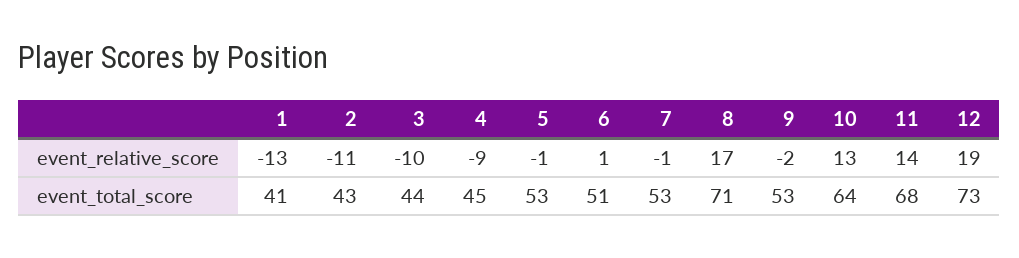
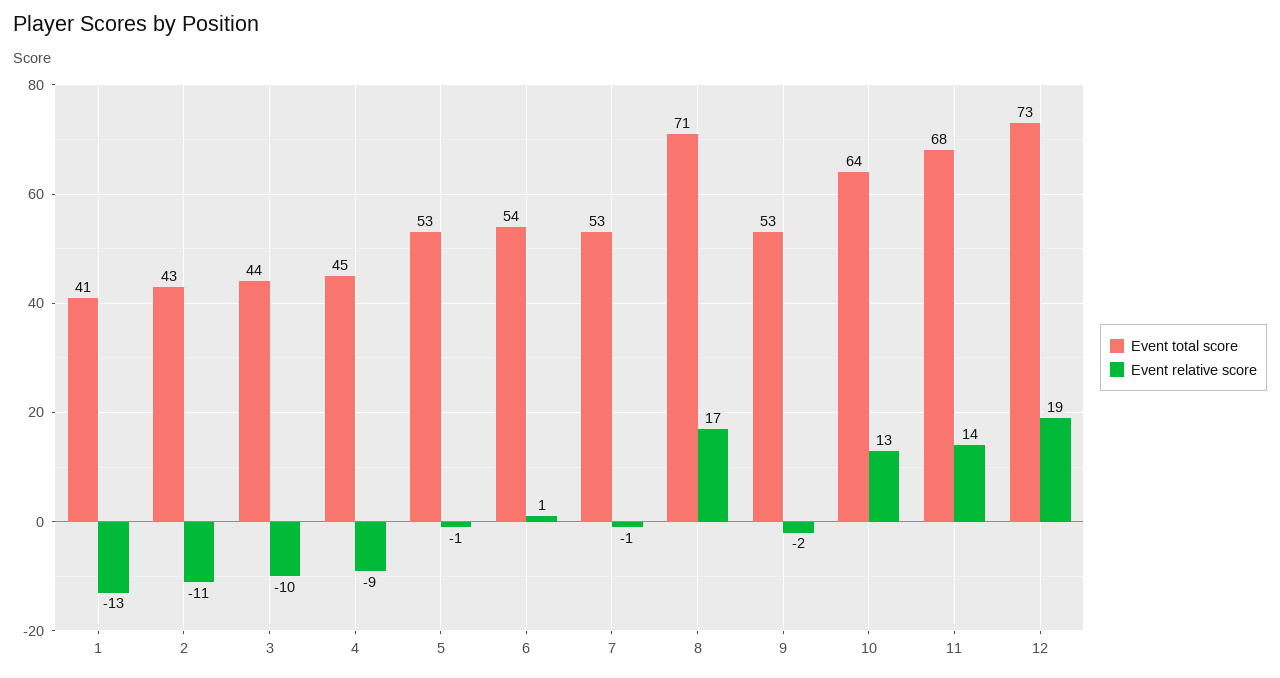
  {
    "event_relative_score": {
      "1": -13,
      "2": -11,
      "3": -10,
      "4": -9,
      "5": -1,
      "6": 1,
      "7": -1,
      "8": 17,
      "9": -2,
      "10": 13,
      "11": 14,
      "12": 19
    },
    "event_total_score": {
      "1": 41,
      "2": 43,
      "3": 44,
      "4": 45,
      "5": 53,
-     "6": 51,
+     "6": 54,
      "7": 53,
      "8": 71,
      "9": 53,
      "10": 64,
      "11": 68,
      "12": 73
    }
  }

